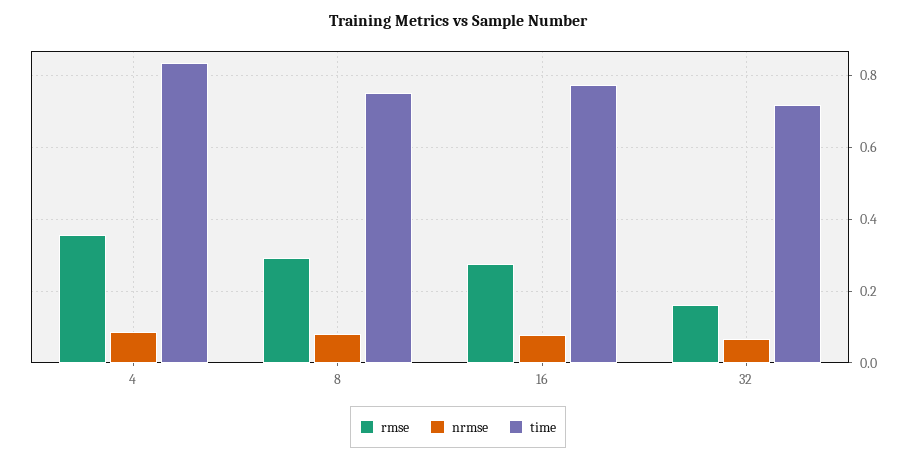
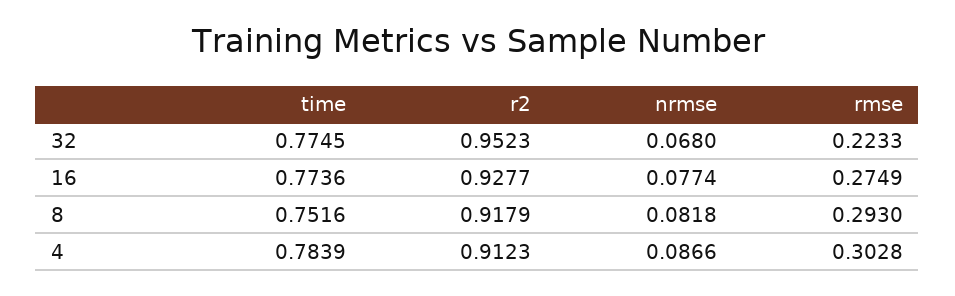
  {
    "rmse": {
-     "4": 0.36,
+     "4": 0.3028,
      "8": 0.293,
      "16": 0.2749,
-     "32": 0.16
+     "32": 0.2233
    },
    "nrmse": {
      "4": 0.0866,
      "8": 0.0818,
      "16": 0.0774,
      "32": 0.068
    },
    "time": {
-     "4": 0.84,
+     "4": 0.7839,
      "8": 0.7516,
      "16": 0.7736,
-     "32": 0.72
+     "32": 0.7745
-   }
+   },
+   "r2": {
+     "32": 0.9523,
+     "16": 0.9277,
+     "8": 0.9179,
+     "4": 0.9123
+   }
  }

